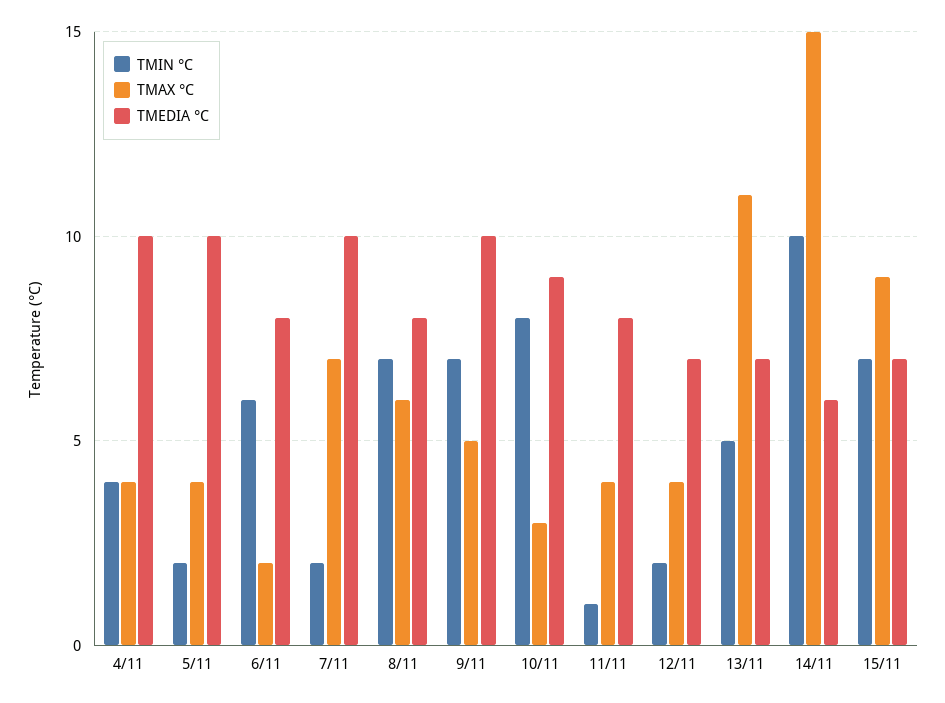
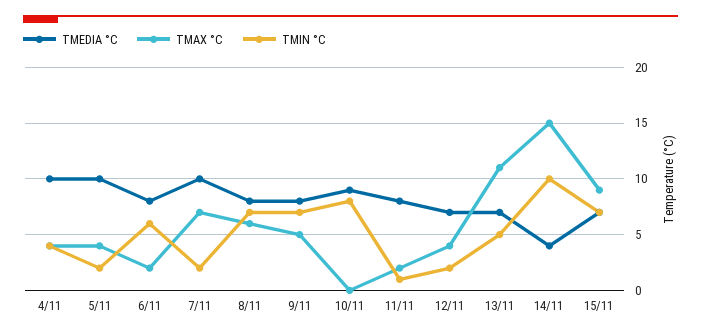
  {
    "TMIN °C": {
      "4/11": 4,
      "5/11": 2,
      "6/11": 6,
      "7/11": 2,
      "8/11": 7,
      "9/11": 7,
      "10/11": 8,
      "11/11": 1,
      "12/11": 2,
      "13/11": 5,
      "14/11": 10,
      "15/11": 7
    },
    "TMAX °C": {
      "4/11": 4,
      "5/11": 4,
      "6/11": 2,
      "7/11": 7,
      "8/11": 6,
      "9/11": 5,
-     "10/11": 3,
+     "10/11": 0,
-     "11/11": 4,
+     "11/11": 2,
      "12/11": 4,
      "13/11": 11,
      "14/11": 15,
      "15/11": 9
    },
    "TMEDIA °C": {
      "4/11": 10,
      "5/11": 10,
      "6/11": 8,
      "7/11": 10,
      "8/11": 8,
-     "9/11": 10,
+     "9/11": 8,
      "10/11": 9,
      "11/11": 8,
      "12/11": 7,
      "13/11": 7,
-     "14/11": 6,
+     "14/11": 4,
      "15/11": 7
    }
  }

